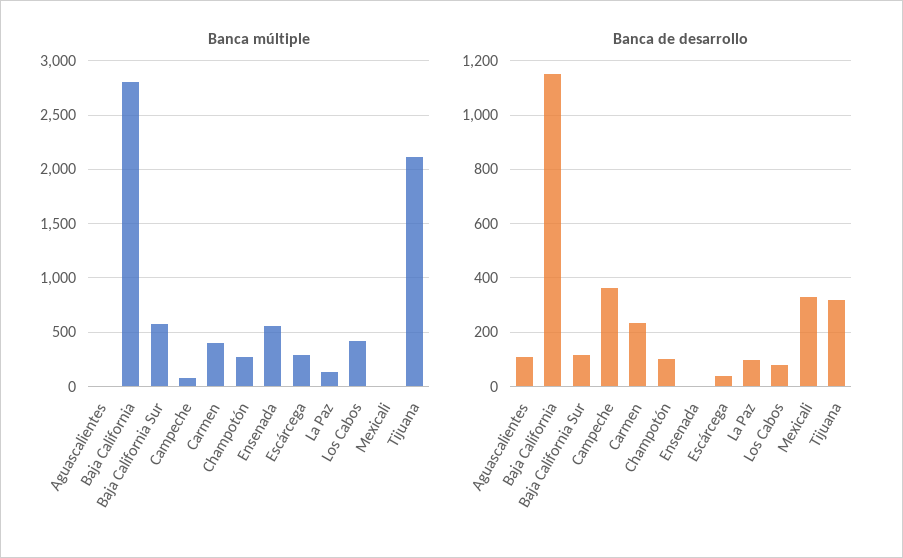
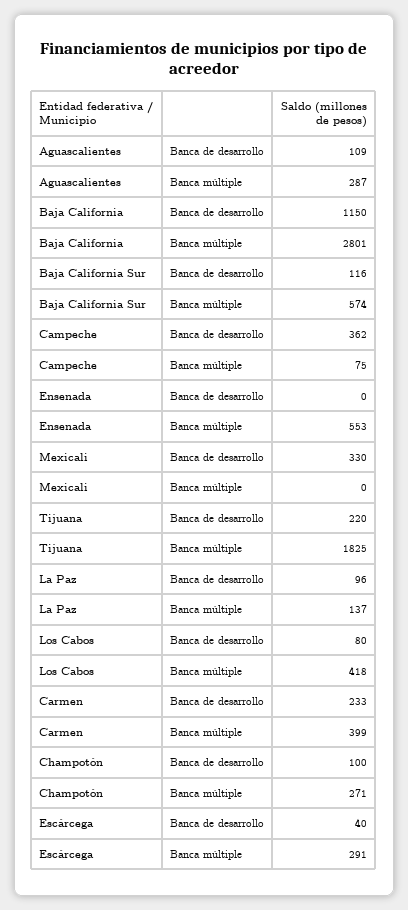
  {
    "Banca múltiple": {
-     "Aguascalientes": 0,
+     "Aguascalientes": 287,
      "Baja California": 2801,
      "Baja California Sur": 574,
      "Campeche": 75,
      "Carmen": 399,
      "Champotón": 271,
      "Ensenada": 553,
      "Escárcega": 291,
      "La Paz": 137,
      "Los Cabos": 418,
      "Mexicali": 0,
-     "Tijuana": 2100
+     "Tijuana": 1825
    },
    "Banca de desarrollo": {
      "Aguascalientes": 109,
      "Baja California": 1150,
      "Baja California Sur": 116,
      "Campeche": 362,
      "Carmen": 233,
      "Champotón": 100,
      "Ensenada": 0,
      "Escárcega": 40,
      "La Paz": 96,
      "Los Cabos": 80,
      "Mexicali": 330,
-     "Tijuana": 325
+     "Tijuana": 220
    }
  }

